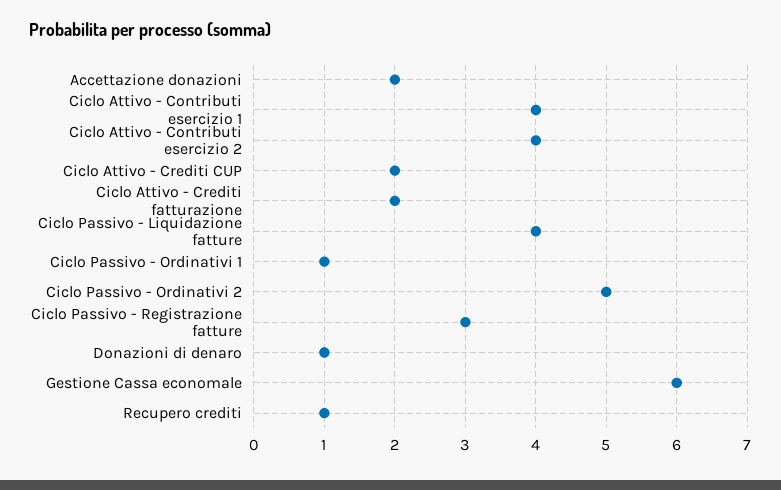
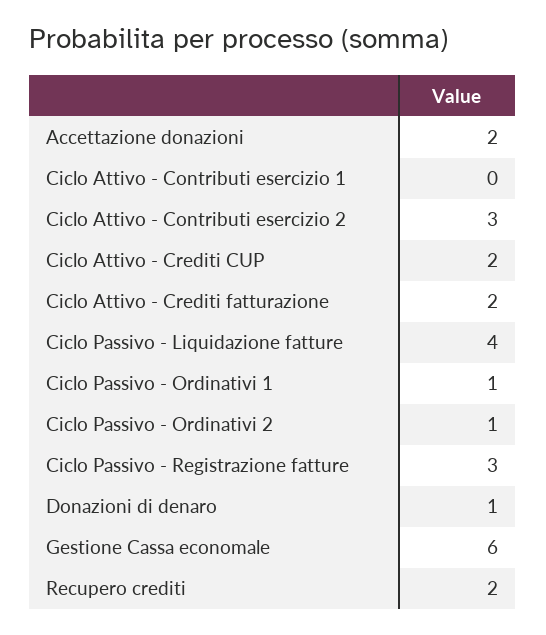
  {
    "Accettazione donazioni": 2,
-   "Ciclo Attivo - Contributi esercizio 1": 4,
+   "Ciclo Attivo - Contributi esercizio 1": 0,
-   "Ciclo Attivo - Contributi esercizio 2": 4,
+   "Ciclo Attivo - Contributi esercizio 2": 3,
    "Ciclo Attivo - Crediti CUP": 2,
    "Ciclo Attivo - Crediti fatturazione": 2,
    "Ciclo Passivo - Liquidazione fatture": 4,
    "Ciclo Passivo - Ordinativi 1": 1,
-   "Ciclo Passivo - Ordinativi 2": 5,
+   "Ciclo Passivo - Ordinativi 2": 1,
    "Ciclo Passivo - Registrazione fatture": 3,
    "Donazioni di denaro": 1,
    "Gestione Cassa economale": 6,
-   "Recupero crediti": 1
+   "Recupero crediti": 2
  }

